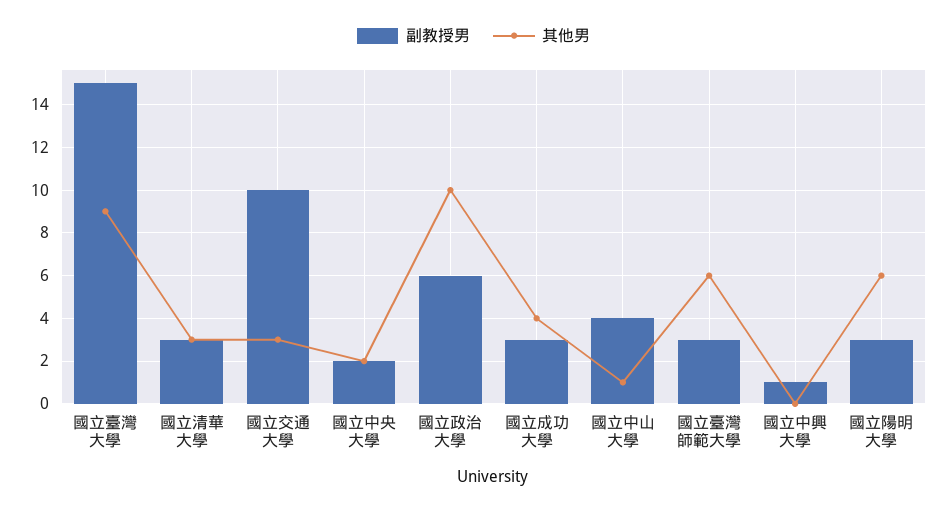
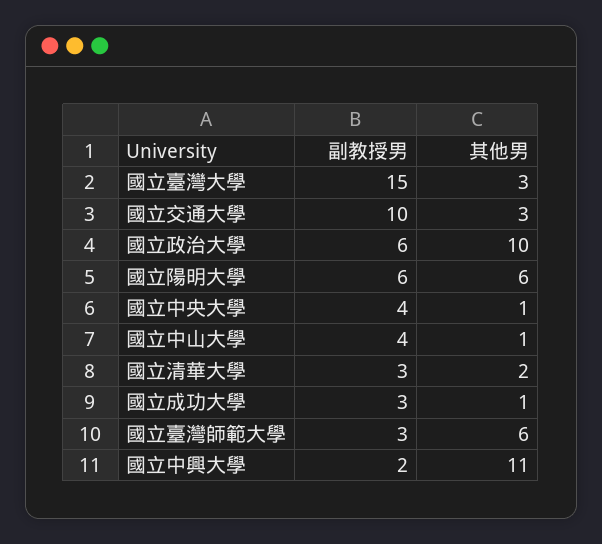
  {
    "副教授男": {
      "國立臺灣大學": 15,
      "國立清華大學": 3,
      "國立交通大學": 10,
-     "國立中央大學": 2,
+     "國立中央大學": 4,
      "國立政治大學": 6,
      "國立成功大學": 3,
      "國立中山大學": 4,
      "國立臺灣師範大學": 3,
-     "國立中興大學": 1,
+     "國立中興大學": 2,
-     "國立陽明大學": 3
+     "國立陽明大學": 6
    },
    "其他男": {
-     "國立臺灣大學": 9,
+     "國立臺灣大學": 3,
-     "國立清華大學": 3,
+     "國立清華大學": 2,
      "國立交通大學": 3,
-     "國立中央大學": 2,
+     "國立中央大學": 1,
      "國立政治大學": 10,
-     "國立成功大學": 4,
+     "國立成功大學": 1,
      "國立中山大學": 1,
      "國立臺灣師範大學": 6,
-     "國立中興大學": 0,
+     "國立中興大學": 11,
      "國立陽明大學": 6
    }
  }

